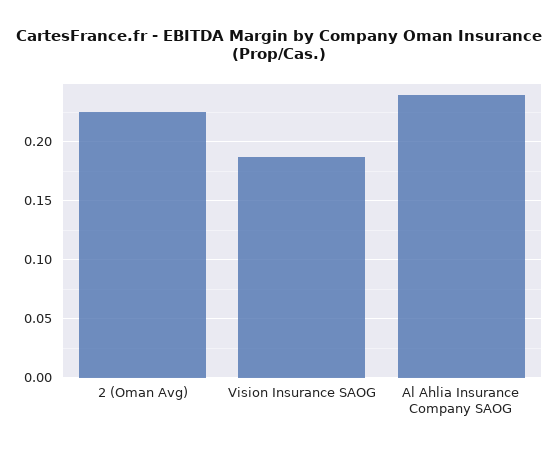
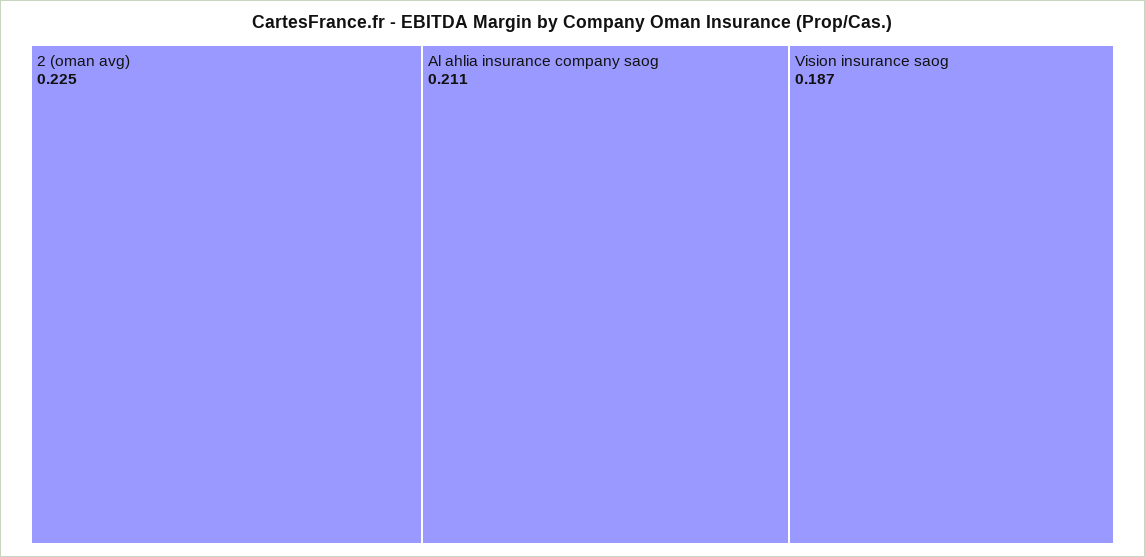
  {
    "2 (Oman Avg)": 0.225,
    "Vision Insurance SAOG": 0.187,
-   "Al Ahlia Insurance Company SAOG": 0.24
+   "Al Ahlia Insurance Company SAOG": 0.211
  }

